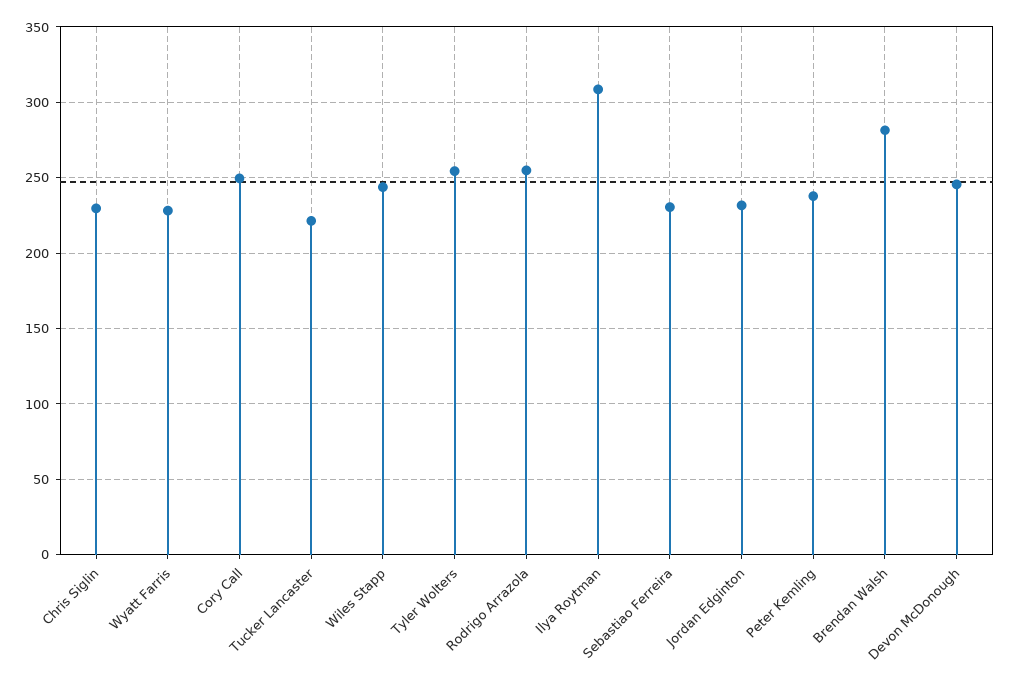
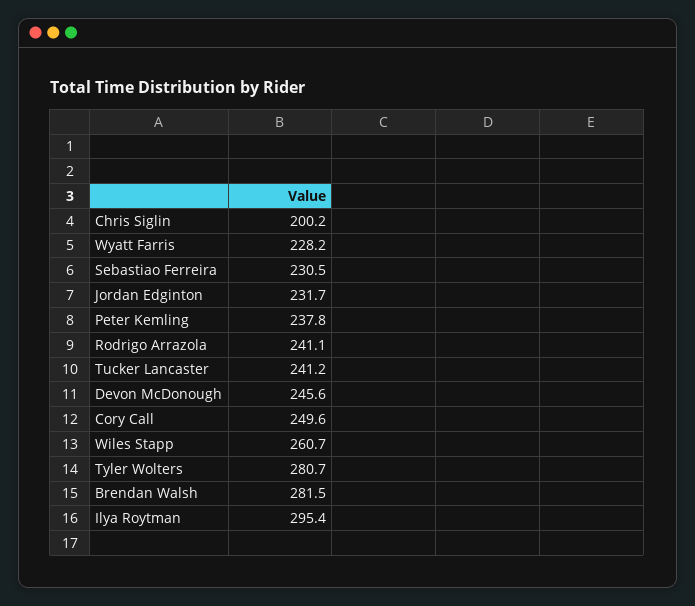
  {
-   "Chris Siglin": 230,
+   "Chris Siglin": 200.2,
    "Wyatt Farris": 228.2,
    "Cory Call": 249.6,
-   "Tucker Lancaster": 220,
+   "Tucker Lancaster": 241.2,
-   "Wiles Stapp": 245,
+   "Wiles Stapp": 260.7,
-   "Tyler Wolters": 255,
+   "Tyler Wolters": 280.7,
-   "Rodrigo Arrazola": 255,
+   "Rodrigo Arrazola": 241.1,
-   "Ilya Roytman": 310,
+   "Ilya Roytman": 295.4,
    "Sebastiao Ferreira": 230.5,
    "Jordan Edginton": 231.7,
    "Peter Kemling": 237.8,
    "Brendan Walsh": 281.5,
    "Devon McDonough": 245.6
  }

